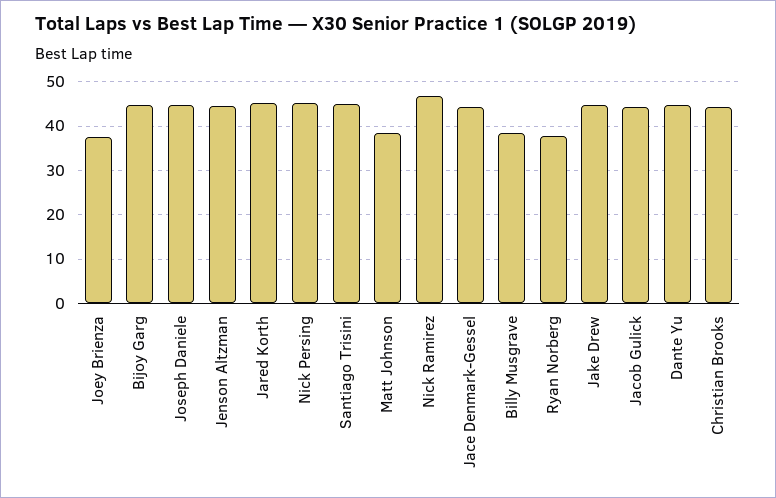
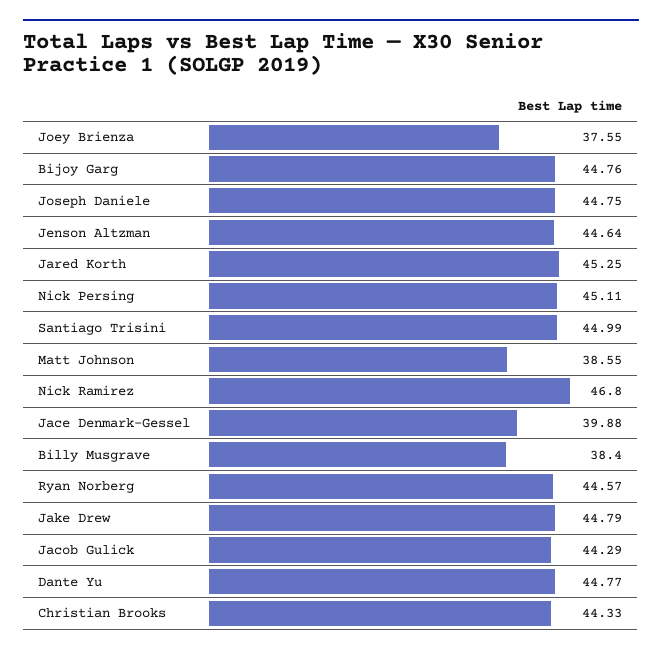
  {
    "Joey Brienza": 37.55,
    "Bijoy Garg": 44.76,
    "Joseph Daniele": 44.75,
    "Jenson Altzman": 44.64,
    "Jared Korth": 45.25,
    "Nick Persing": 45.11,
    "Santiago Trisini": 44.99,
    "Matt Johnson": 38.55,
    "Nick Ramirez": 46.8,
-   "Jace Denmark-Gessel": 44,
+   "Jace Denmark-Gessel": 39.88,
    "Billy Musgrave": 38.4,
-   "Ryan Norberg": 38,
+   "Ryan Norberg": 44.57,
    "Jake Drew": 44.79,
    "Jacob Gulick": 44.29,
    "Dante Yu": 44.77,
    "Christian Brooks": 44.33
  }

